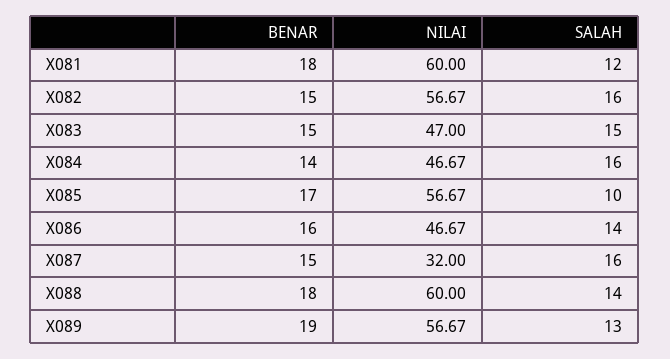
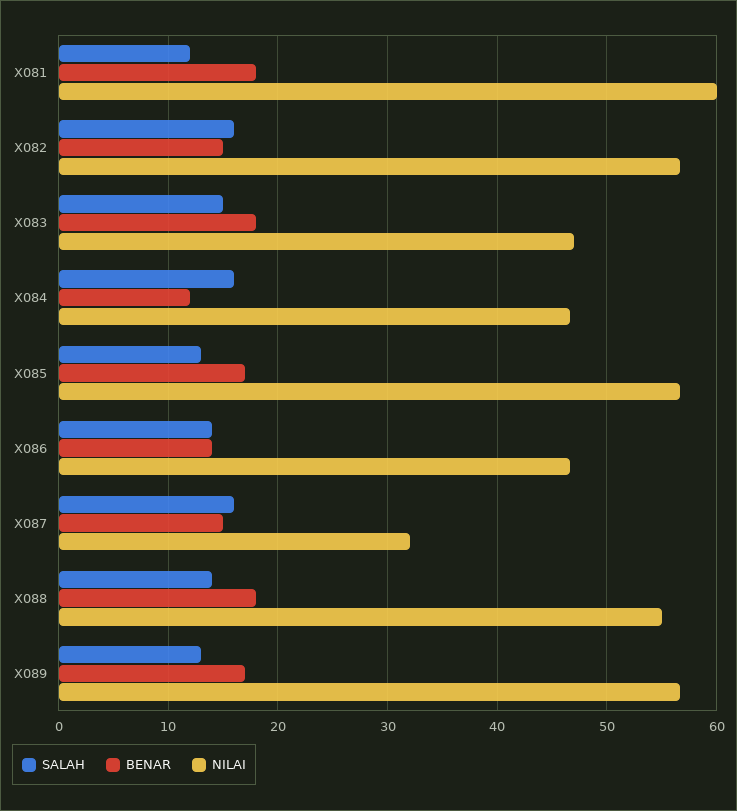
  {
    "BENAR": {
      "X081": 18,
      "X082": 15,
-     "X083": 15,
+     "X083": 18,
-     "X084": 14,
+     "X084": 12,
      "X085": 17,
-     "X086": 16,
+     "X086": 14,
      "X087": 15,
      "X088": 18,
-     "X089": 19
+     "X089": 17
    },
    "NILAI": {
      "X081": 60,
      "X082": 56.67,
      "X083": 47,
      "X084": 46.67,
      "X085": 56.67,
      "X086": 46.67,
      "X087": 32,
-     "X088": 60,
+     "X088": 55,
      "X089": 56.67
    },
    "SALAH": {
      "X081": 12,
      "X082": 16,
      "X083": 15,
      "X084": 16,
-     "X085": 10,
+     "X085": 13,
      "X086": 14,
      "X087": 16,
      "X088": 14,
      "X089": 13
    }
  }

